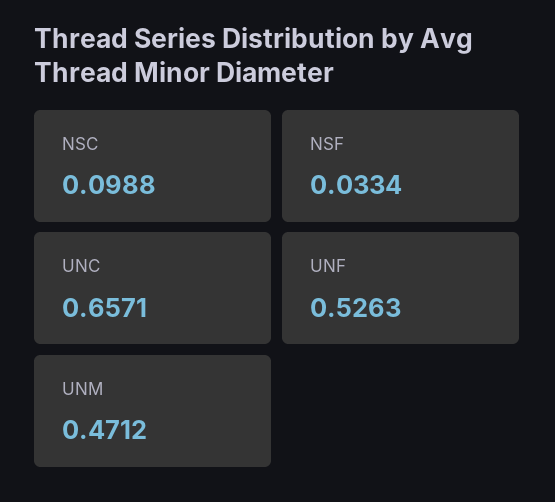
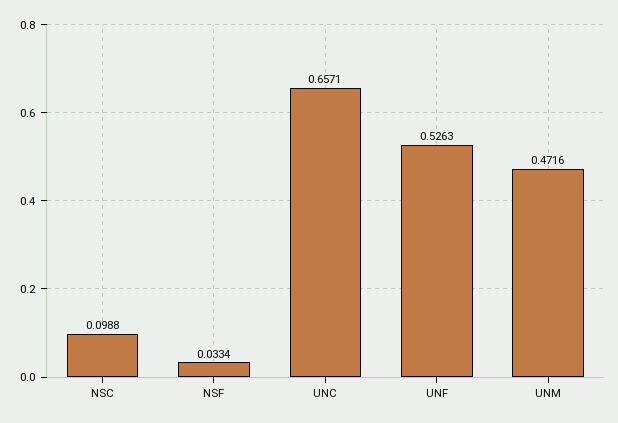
  {
    "NSC": 0.0988,
    "NSF": 0.0334,
    "UNC": 0.6571,
    "UNF": 0.5263,
-   "UNM": 0.4712
+   "UNM": 0.4716
  }

